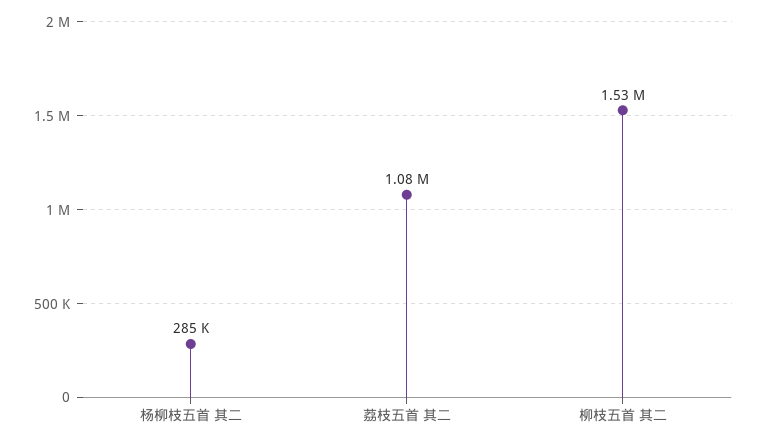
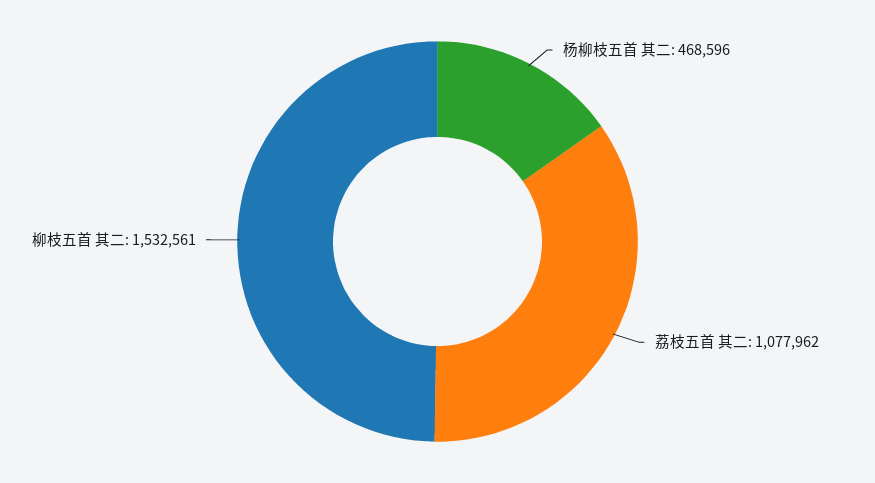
  {
-   "杨柳枝五首 其二": 285000,
+   "杨柳枝五首 其二": 468596,
    "荔枝五首 其二": 1077962,
    "柳枝五首 其二": 1532561
  }

